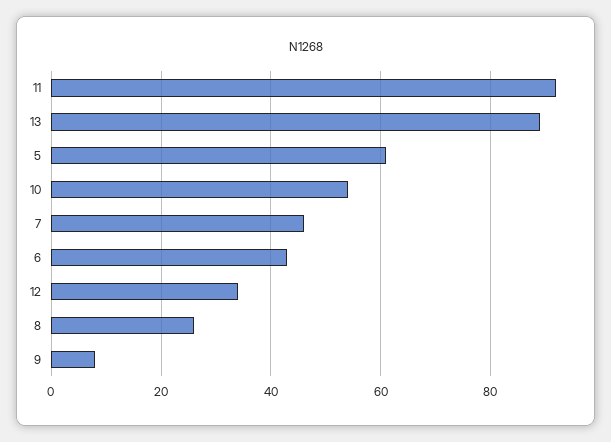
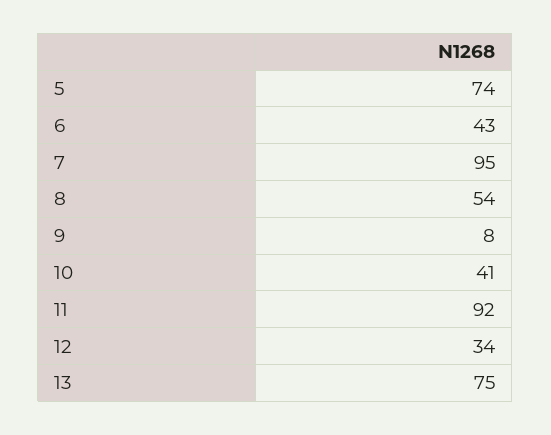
  {
    "11": 92,
-   "13": 90,
+   "13": 75,
-   "5": 60,
+   "5": 74,
-   "10": 55,
+   "10": 41,
-   "7": 45,
+   "7": 95,
    "6": 43,
    "12": 34,
-   "8": 25,
+   "8": 54,
    "9": 8
  }

